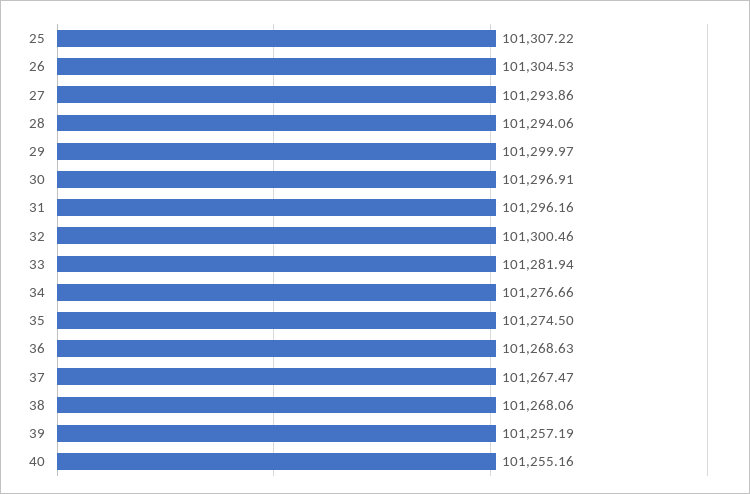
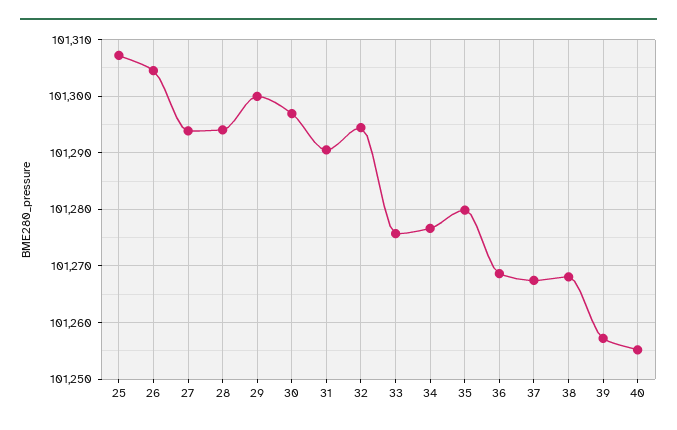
  {
    "25": 101307.22,
    "26": 101304.53,
    "27": 101293.86,
    "28": 101294.06,
    "29": 101299.97,
    "30": 101296.91,
-   "31": 101296.16,
+   "31": 101290,
-   "32": 101300.46,
+   "32": 101294,
-   "33": 101281.94,
+   "33": 101276,
    "34": 101276.66,
-   "35": 101274.5,
+   "35": 101280,
    "36": 101268.63,
    "37": 101267.47,
    "38": 101268.06,
    "39": 101257.19,
    "40": 101255.16
  }

